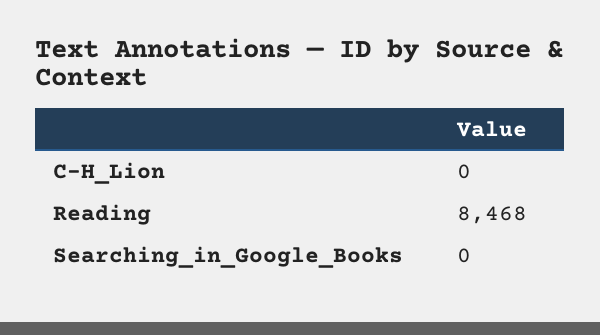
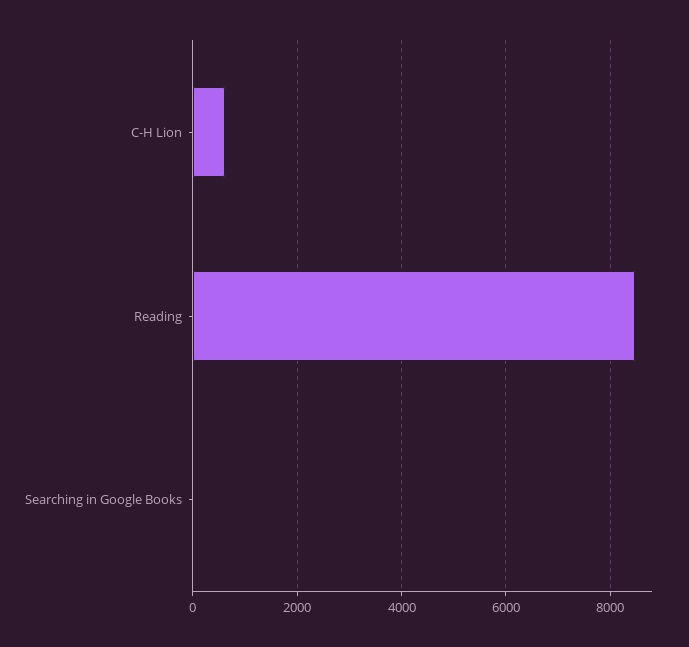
  {
-   "C-H_Lion": 0,
+   "C-H_Lion": 600,
    "Reading": 8468,
    "Searching_in_Google_Books": 0
  }

